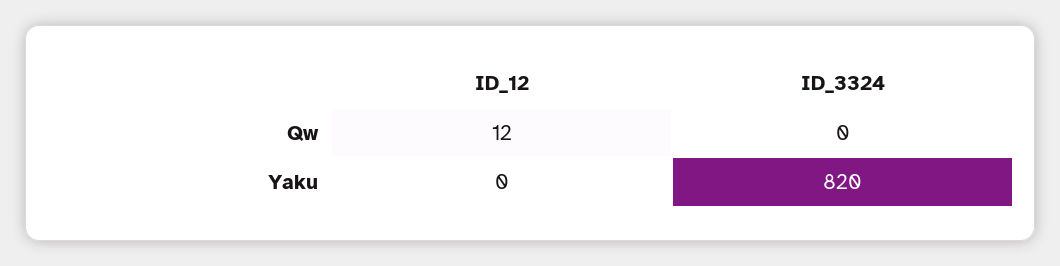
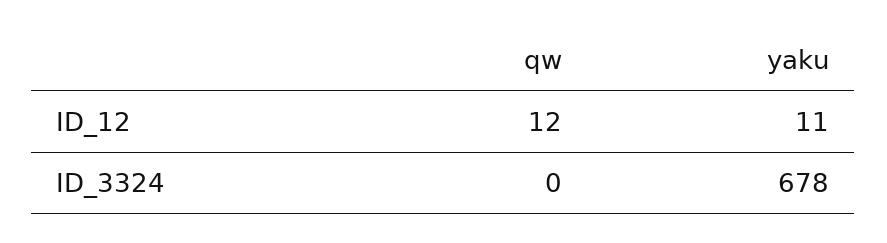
  {
    "ID_12": {
      "Qw": 12,
-     "Yaku": 0
+     "Yaku": 11
    },
    "ID_3324": {
      "Qw": 0,
-     "Yaku": 820
+     "Yaku": 678
    }
  }

